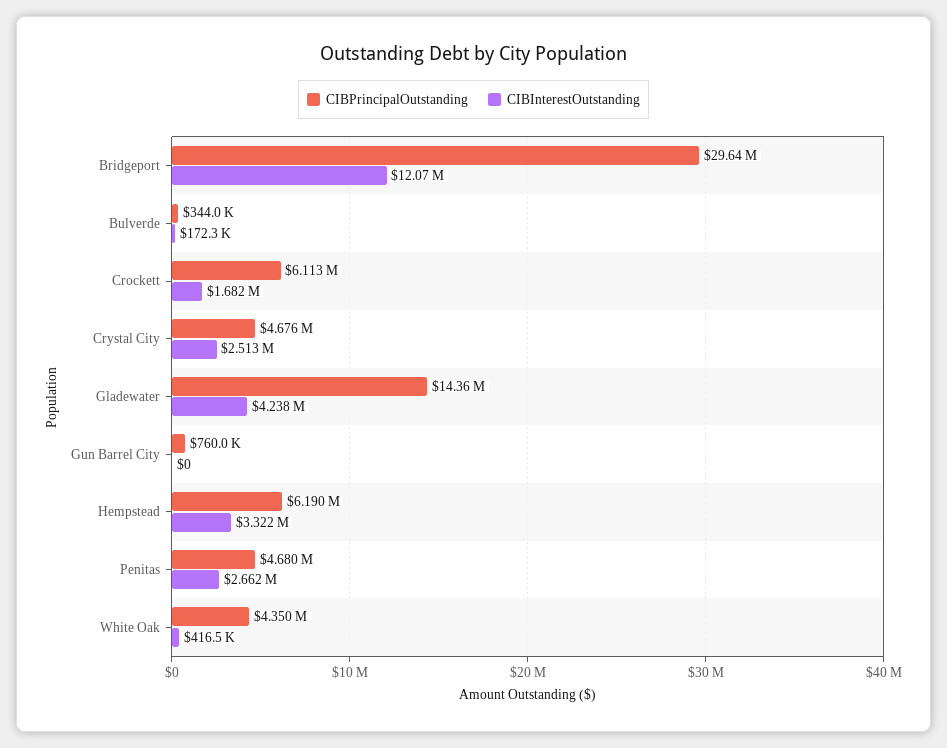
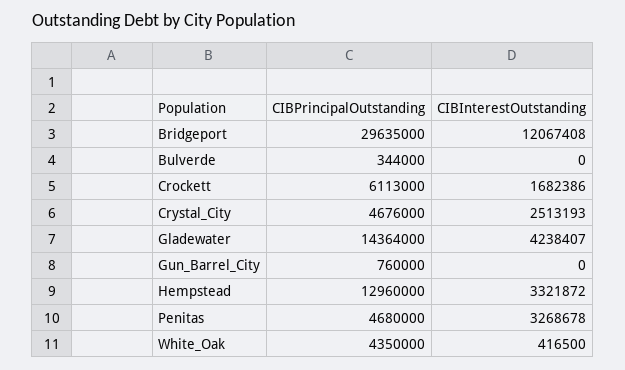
  {
    "CIBPrincipalOutstanding": {
      "Bridgeport": 29635000,
      "Bulverde": 344000,
      "Crockett": 6113000,
      "Crystal City": 4676000,
      "Gladewater": 14364000,
      "Gun Barrel City": 760000,
-     "Hempstead": 6190000,
+     "Hempstead": 12960000,
      "Penitas": 4680000,
      "White Oak": 4350000
    },
    "CIBInterestOutstanding": {
      "Bridgeport": 12067408,
-     "Bulverde": 172300,
+     "Bulverde": 0,
      "Crockett": 1682386,
      "Crystal City": 2513193,
      "Gladewater": 4238407,
      "Gun Barrel City": 0,
      "Hempstead": 3321872,
-     "Penitas": 2662000,
+     "Penitas": 3268678,
      "White Oak": 416500
    }
  }

